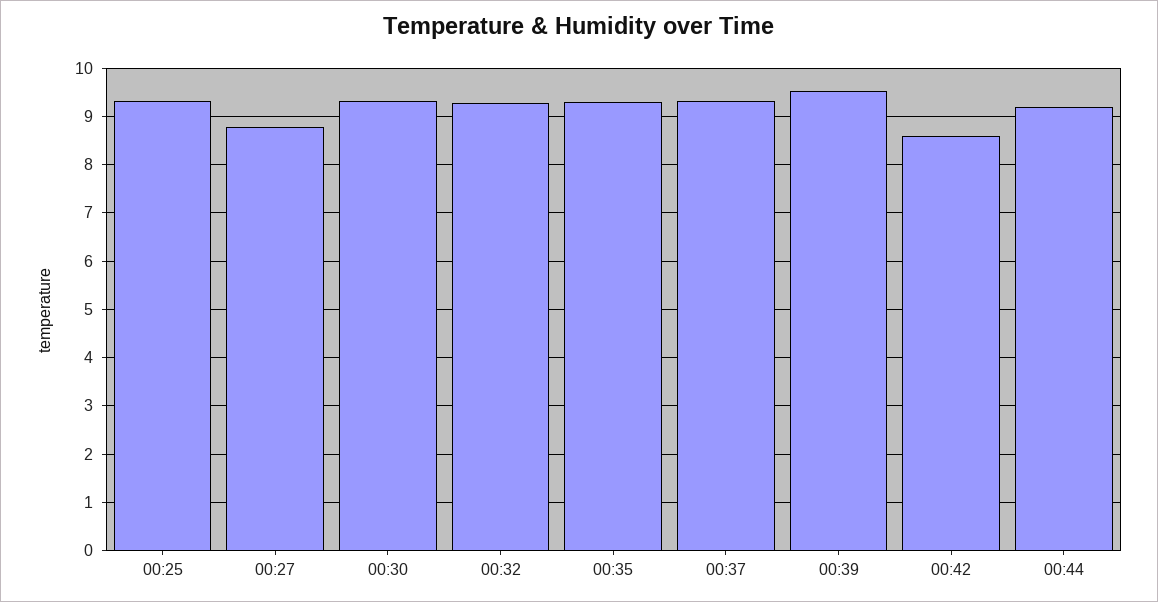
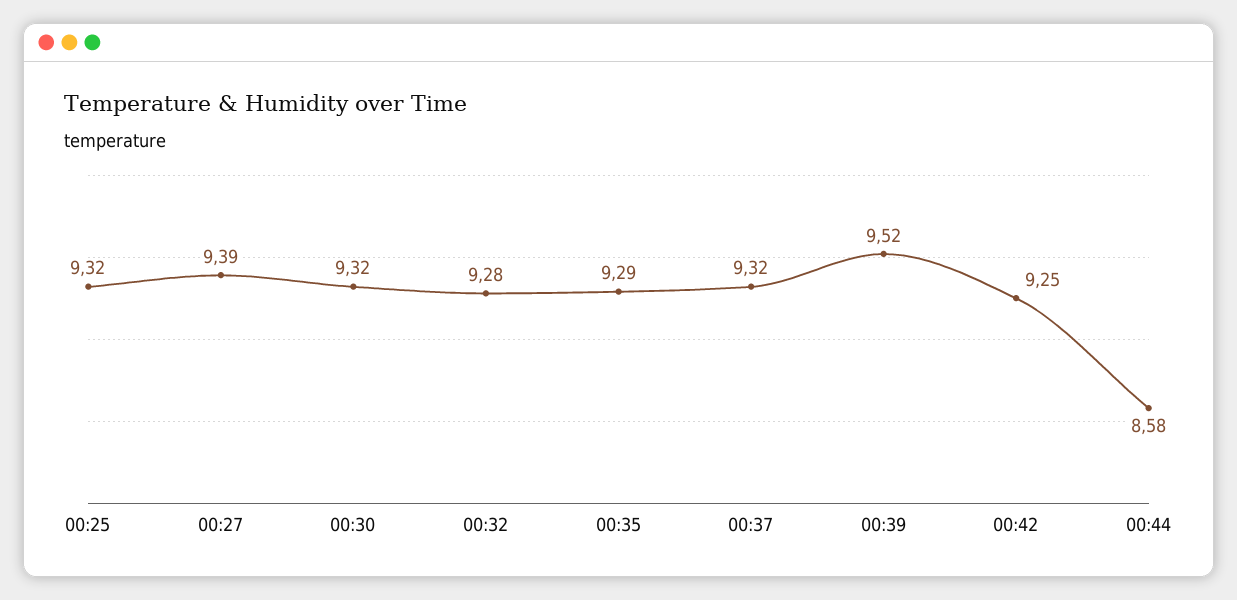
  {
    "00:25": 9.32,
-   "00:27": 8.8,
+   "00:27": 9.39,
    "00:30": 9.32,
    "00:32": 9.28,
    "00:35": 9.29,
    "00:37": 9.32,
    "00:39": 9.52,
-   "00:42": 8.6,
+   "00:42": 9.25,
-   "00:44": 9.2
+   "00:44": 8.58
  }

